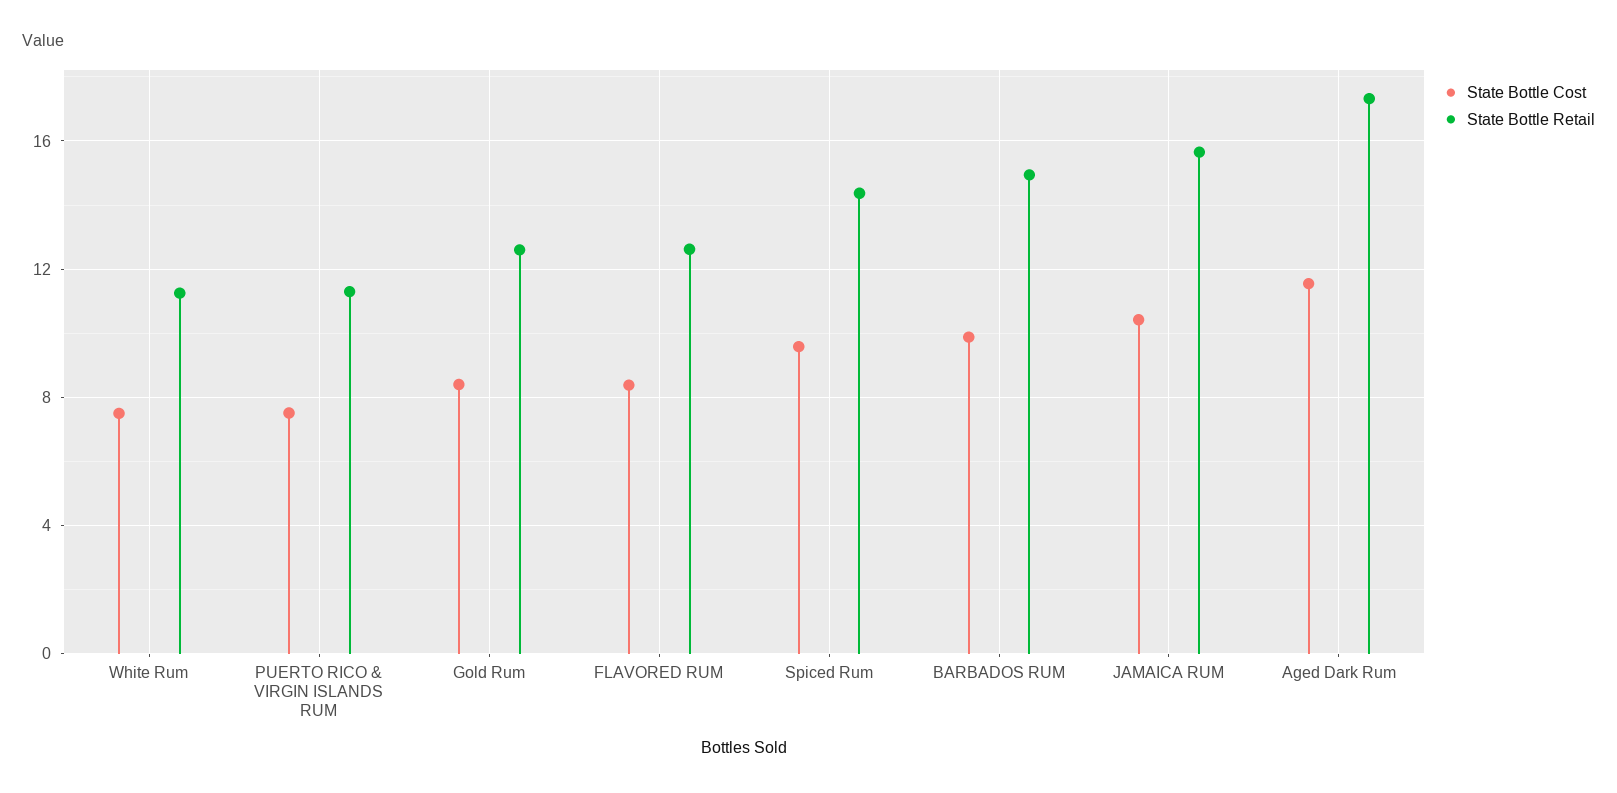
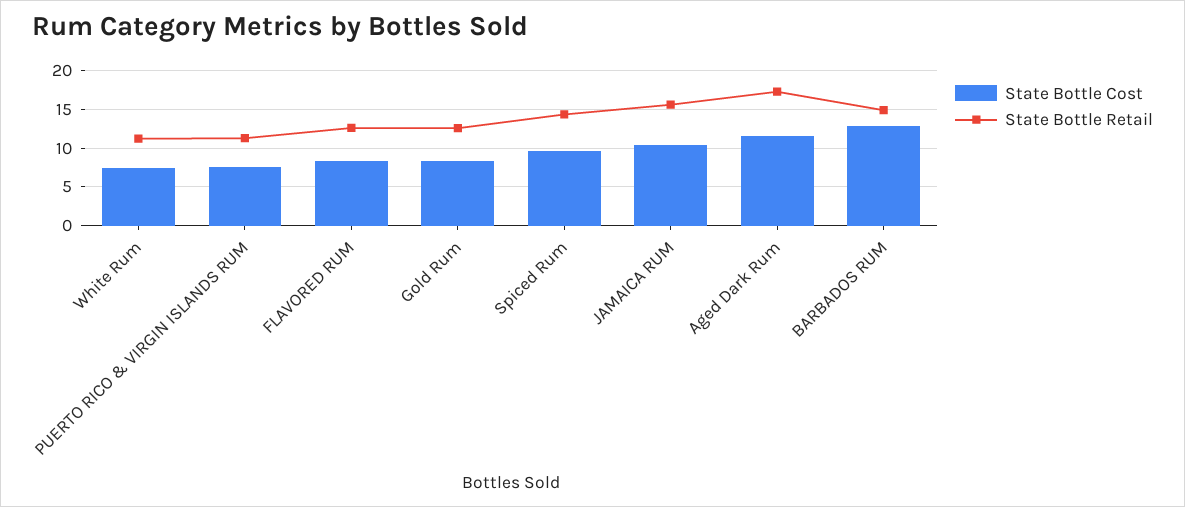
  {
    "State Bottle Cost": {
      "White Rum": 7.5,
      "PUERTO RICO & VIRGIN ISLANDS RUM": 7.5,
      "Gold Rum": 8.5,
      "FLAVORED RUM": 8.5,
      "Spiced Rum": 9.5,
-     "BARBADOS RUM": 10,
+     "BARBADOS RUM": 13,
      "JAMAICA RUM": 10.5,
      "Aged Dark Rum": 11.5
    },
    "State Bottle Retail": {
      "White Rum": 11.5,
      "PUERTO RICO & VIRGIN ISLANDS RUM": 11.5,
      "Gold Rum": 12.5,
      "FLAVORED RUM": 12.5,
      "Spiced Rum": 14.5,
      "BARBADOS RUM": 15,
      "JAMAICA RUM": 15.5,
      "Aged Dark Rum": 17.5
    }
  }

